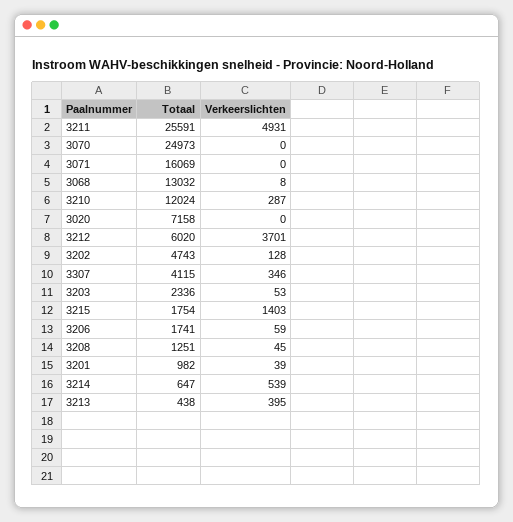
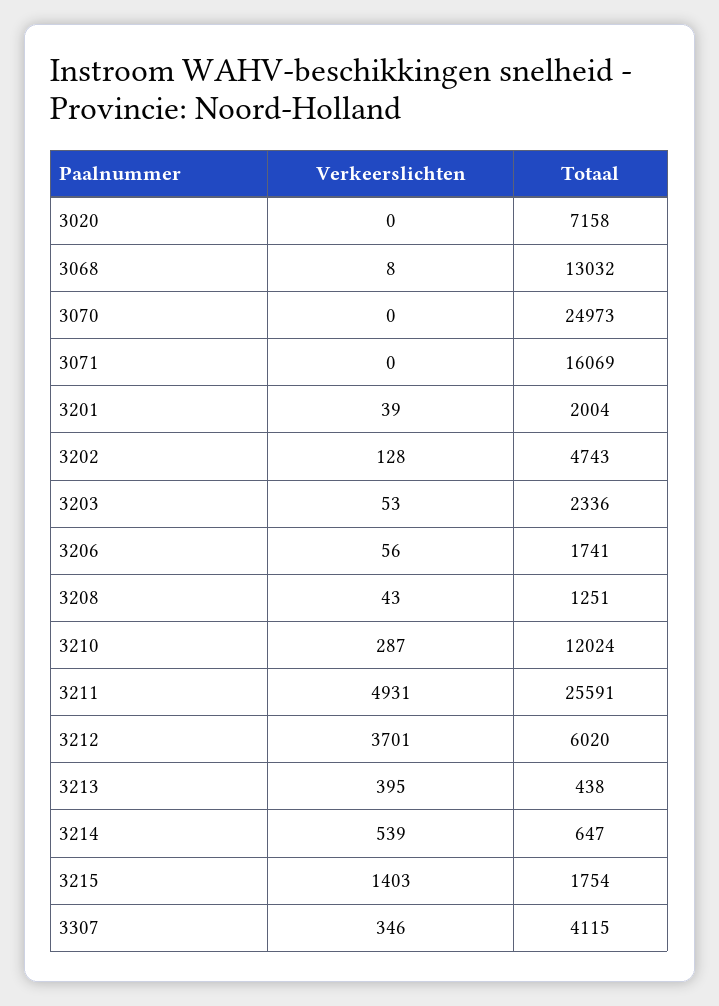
  {
    "Totaal": {
      "3211": 25591,
      "3070": 24973,
      "3071": 16069,
      "3068": 13032,
      "3210": 12024,
      "3020": 7158,
      "3212": 6020,
      "3202": 4743,
      "3307": 4115,
      "3203": 2336,
      "3215": 1754,
      "3206": 1741,
      "3208": 1251,
-     "3201": 982,
+     "3201": 2004,
      "3214": 647,
      "3213": 438
    },
    "Verkeerslichten": {
      "3211": 4931,
      "3070": 0,
      "3071": 0,
      "3068": 8,
      "3210": 287,
      "3020": 0,
      "3212": 3701,
      "3202": 128,
      "3307": 346,
      "3203": 53,
      "3215": 1403,
-     "3206": 59,
+     "3206": 56,
-     "3208": 45,
+     "3208": 43,
      "3201": 39,
      "3214": 539,
      "3213": 395
    }
  }

